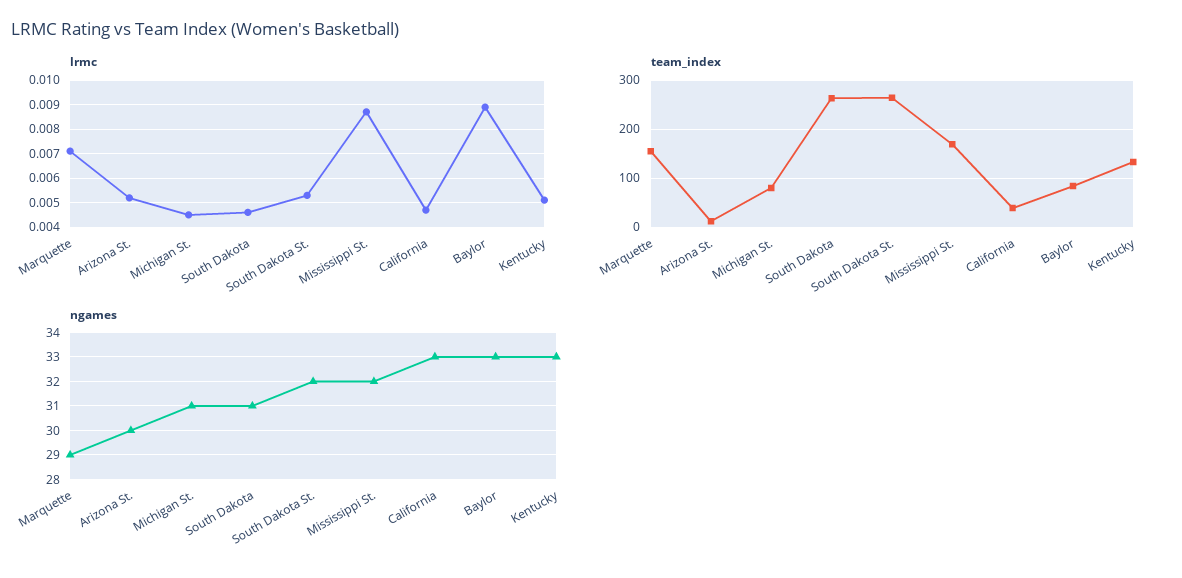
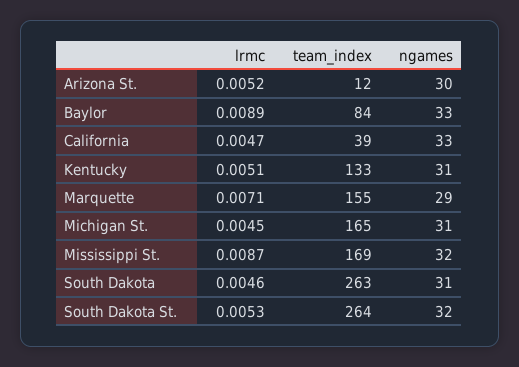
  {
    "lrmc": {
      "Marquette": 0.0071,
      "Arizona St.": 0.0052,
      "Michigan St.": 0.0045,
      "South Dakota": 0.0046,
      "South Dakota St.": 0.0053,
      "Mississippi St.": 0.0087,
      "California": 0.0047,
      "Baylor": 0.0089,
      "Kentucky": 0.0051
    },
    "team_index": {
      "Marquette": 155,
      "Arizona St.": 12,
-     "Michigan St.": 80,
+     "Michigan St.": 165,
      "South Dakota": 263,
      "South Dakota St.": 264,
      "Mississippi St.": 169,
      "California": 39,
      "Baylor": 84,
      "Kentucky": 133
    },
    "ngames": {
      "Marquette": 29,
      "Arizona St.": 30,
      "Michigan St.": 31,
      "South Dakota": 31,
      "South Dakota St.": 32,
      "Mississippi St.": 32,
      "California": 33,
      "Baylor": 33,
-     "Kentucky": 33
+     "Kentucky": 31
    }
  }

